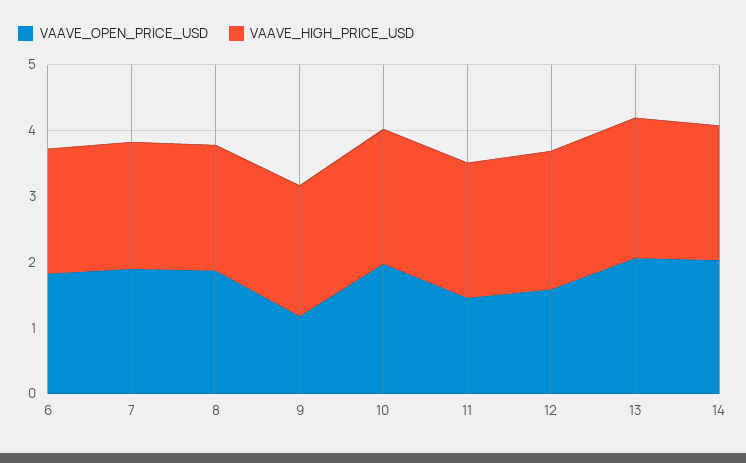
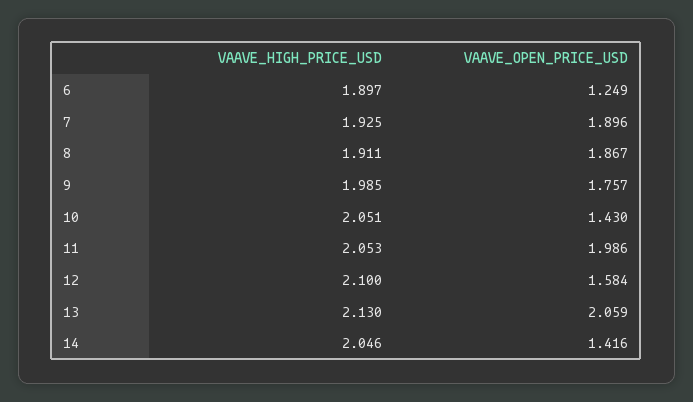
  {
    "VAAVE_OPEN_PRICE_USD": {
-     "6": 1.8,
+     "6": 1.249,
      "7": 1.896,
      "8": 1.867,
-     "9": 1.2,
+     "9": 1.757,
-     "10": 2,
+     "10": 1.43,
-     "11": 1.4,
+     "11": 1.986,
      "12": 1.584,
      "13": 2.059,
-     "14": 2
+     "14": 1.416
    },
    "VAAVE_HIGH_PRICE_USD": {
      "6": 1.897,
      "7": 1.925,
      "8": 1.911,
      "9": 1.985,
      "10": 2.051,
      "11": 2.053,
      "12": 2.1,
      "13": 2.13,
      "14": 2.046
    }
  }

